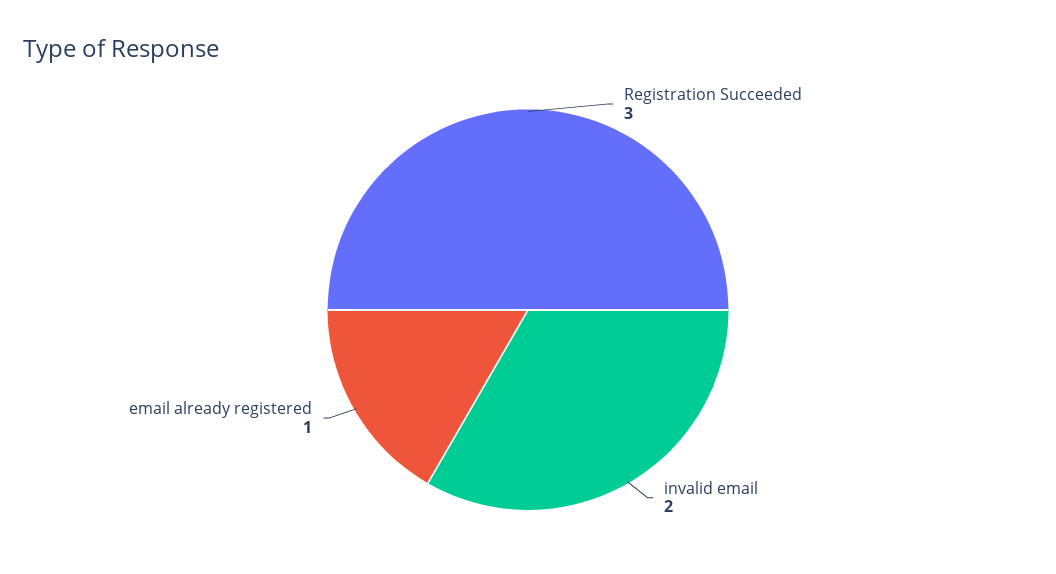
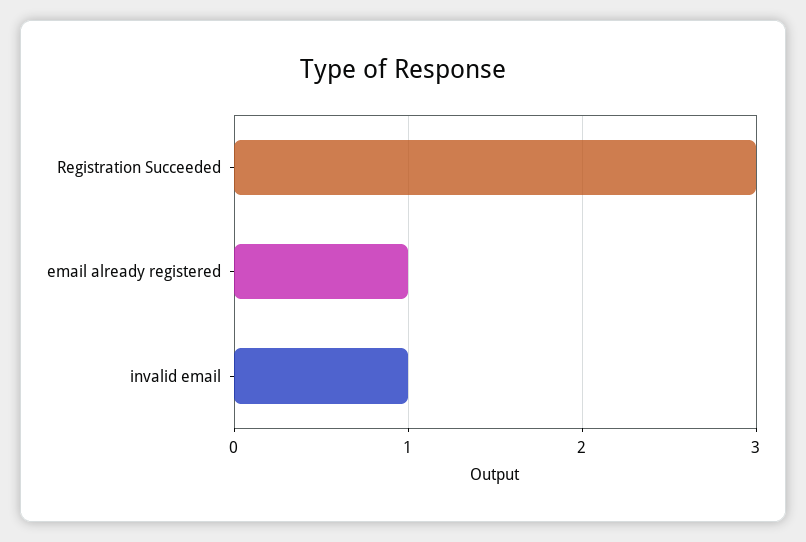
  {
    "Registration Succeeded": 3,
-   "invalid email": 2,
+   "invalid email": 1,
    "email already registered": 1
  }

